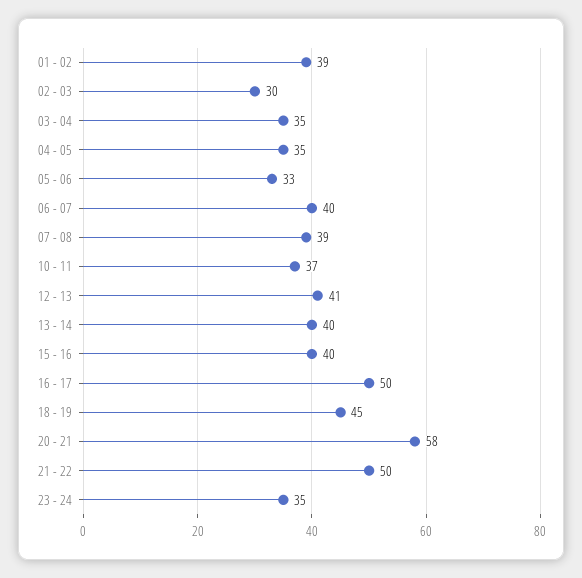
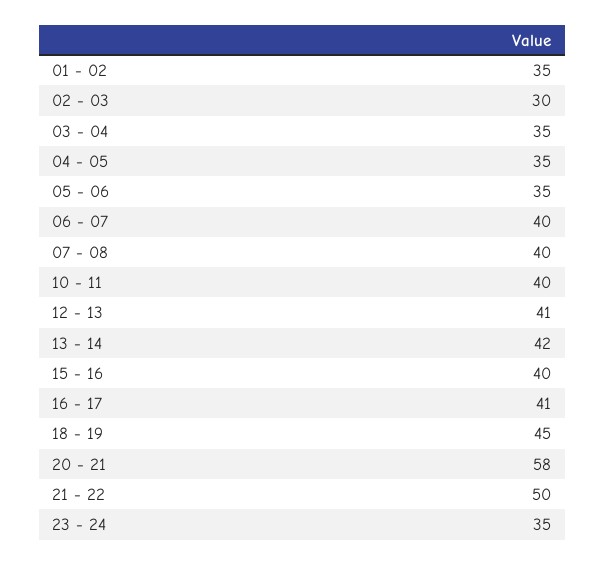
  {
-   "01 - 02": 39,
+   "01 - 02": 35,
    "02 - 03": 30,
    "03 - 04": 35,
    "04 - 05": 35,
-   "05 - 06": 33,
+   "05 - 06": 35,
    "06 - 07": 40,
-   "07 - 08": 39,
+   "07 - 08": 40,
-   "10 - 11": 37,
+   "10 - 11": 40,
    "12 - 13": 41,
-   "13 - 14": 40,
+   "13 - 14": 42,
    "15 - 16": 40,
-   "16 - 17": 50,
+   "16 - 17": 41,
    "18 - 19": 45,
    "20 - 21": 58,
    "21 - 22": 50,
    "23 - 24": 35
  }

